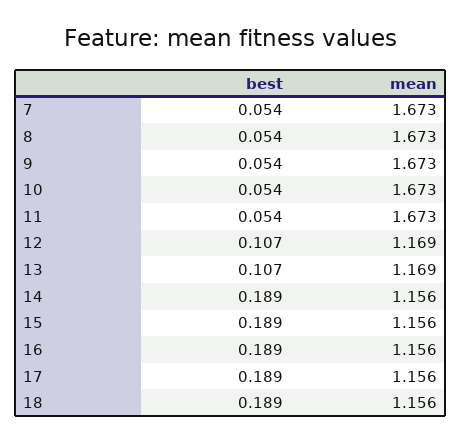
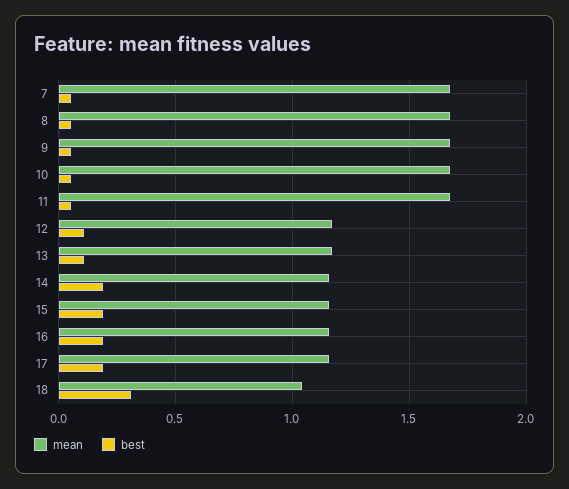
  {
    "best": {
      "7": 0.054,
      "8": 0.054,
      "9": 0.054,
      "10": 0.054,
      "11": 0.054,
      "12": 0.107,
      "13": 0.107,
      "14": 0.189,
      "15": 0.189,
      "16": 0.189,
      "17": 0.189,
-     "18": 0.189
+     "18": 0.3
    },
    "mean": {
      "7": 1.673,
      "8": 1.673,
      "9": 1.673,
      "10": 1.673,
      "11": 1.673,
      "12": 1.169,
      "13": 1.169,
      "14": 1.156,
      "15": 1.156,
      "16": 1.156,
      "17": 1.156,
-     "18": 1.156
+     "18": 1.05
    }
  }

